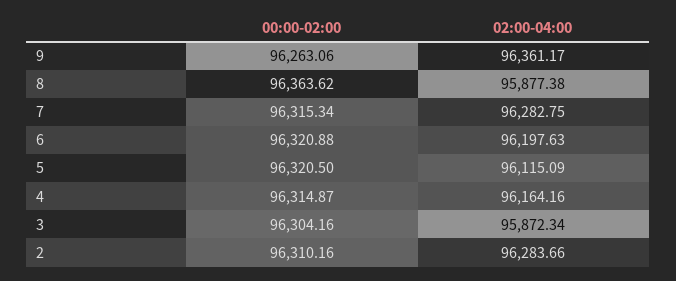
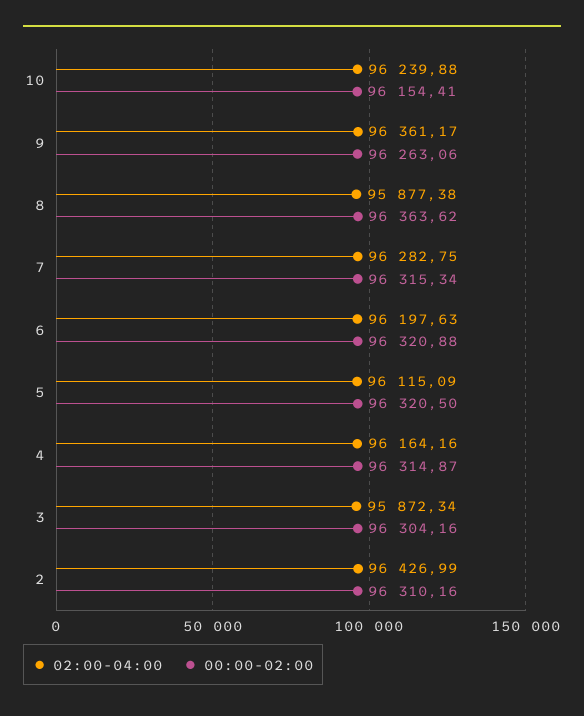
  {
    "00:00-02:00": {
      "9": 96263.06,
      "8": 96363.62,
      "7": 96315.34,
      "6": 96320.88,
      "5": 96320.5,
      "4": 96314.87,
      "3": 96304.16,
-     "2": 96310.16
+     "2": 96310.16,
+     "10": 96154.41
    },
    "02:00-04:00": {
      "9": 96361.17,
      "8": 95877.38,
      "7": 96282.75,
      "6": 96197.63,
      "5": 96115.09,
      "4": 96164.16,
      "3": 95872.34,
-     "2": 96283.66
+     "2": 96426.99,
+     "10": 96239.88
    }
  }

